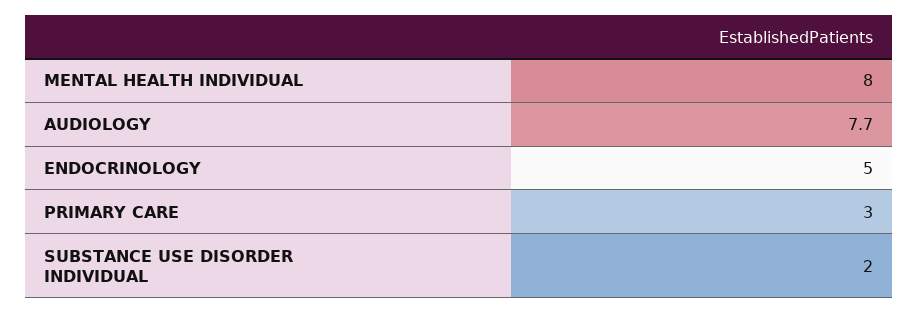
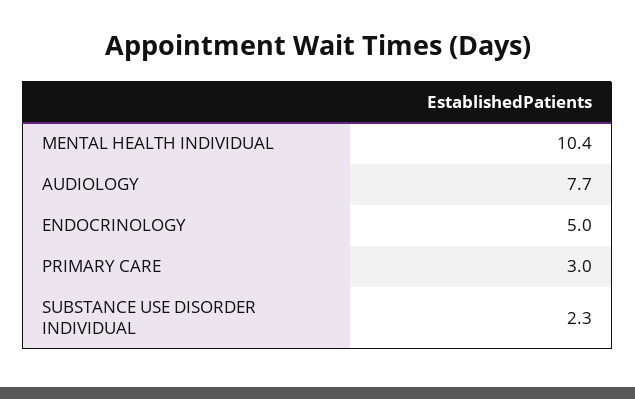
  {
-   "MENTAL HEALTH INDIVIDUAL": 8,
+   "MENTAL HEALTH INDIVIDUAL": 10.4,
    "AUDIOLOGY": 7.7,
    "ENDOCRINOLOGY": 5,
    "PRIMARY CARE": 3,
-   "SUBSTANCE USE DISORDER INDIVIDUAL": 2
+   "SUBSTANCE USE DISORDER INDIVIDUAL": 2.3
  }

